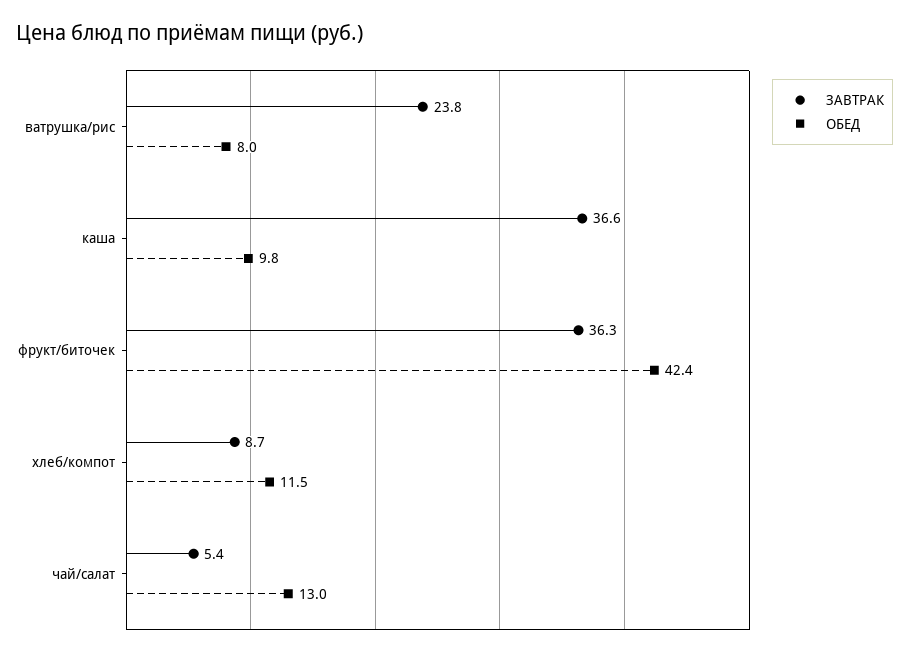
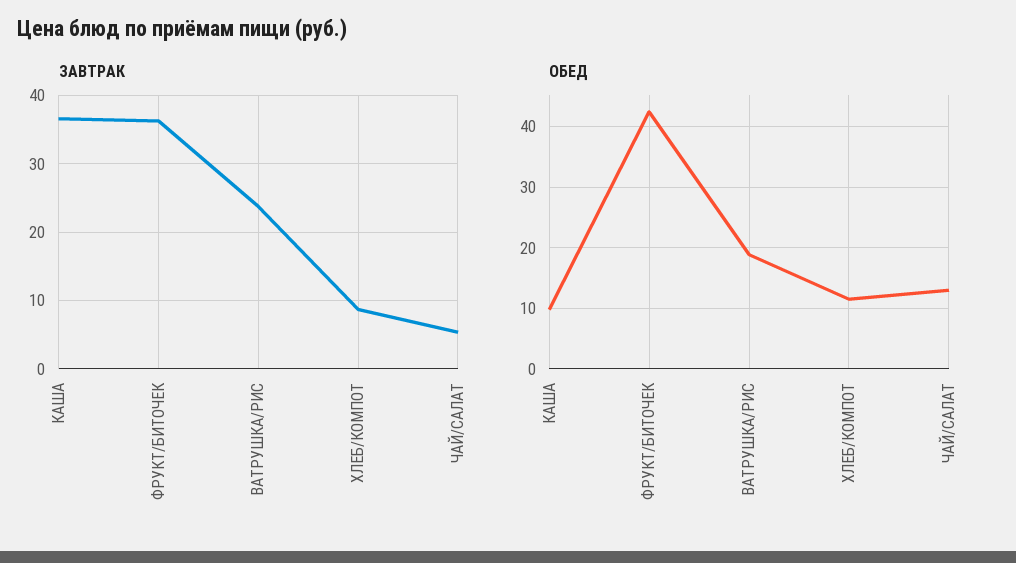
  {
    "ЗАВТРАК": {
      "ватрушка/рис": 23.8,
      "каша": 36.6,
      "фрукт/биточек": 36.3,
      "хлеб/компот": 8.7,
      "чай/салат": 5.4
    },
    "ОБЕД": {
-     "ватрушка/рис": 8,
+     "ватрушка/рис": 19,
      "каша": 9.8,
      "фрукт/биточек": 42.4,
      "хлеб/компот": 11.5,
      "чай/салат": 13
    }
  }

